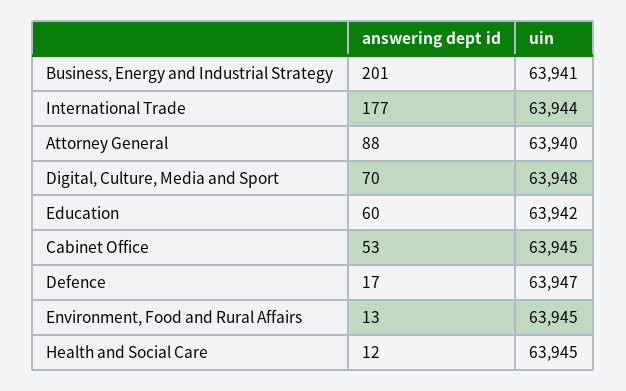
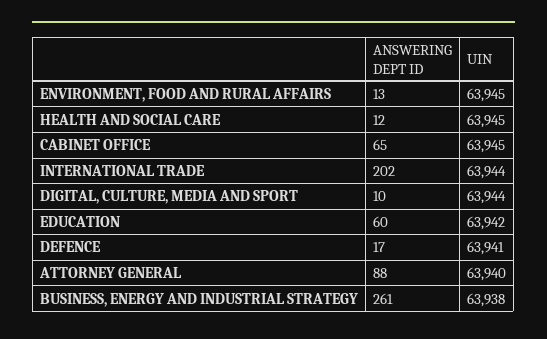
  {
    "answering dept id": {
-     "Business, Energy and Industrial Strategy": 201,
+     "Business, Energy and Industrial Strategy": 261,
-     "International Trade": 177,
+     "International Trade": 202,
      "Attorney General": 88,
-     "Digital, Culture, Media and Sport": 70,
+     "Digital, Culture, Media and Sport": 10,
      "Education": 60,
-     "Cabinet Office": 53,
+     "Cabinet Office": 65,
      "Defence": 17,
      "Environment, Food and Rural Affairs": 13,
      "Health and Social Care": 12
    },
    "uin": {
-     "Business, Energy and Industrial Strategy": 63941,
+     "Business, Energy and Industrial Strategy": 63938,
      "International Trade": 63944,
      "Attorney General": 63940,
-     "Digital, Culture, Media and Sport": 63948,
+     "Digital, Culture, Media and Sport": 63944,
      "Education": 63942,
      "Cabinet Office": 63945,
-     "Defence": 63947,
+     "Defence": 63941,
      "Environment, Food and Rural Affairs": 63945,
      "Health and Social Care": 63945
    }
  }

